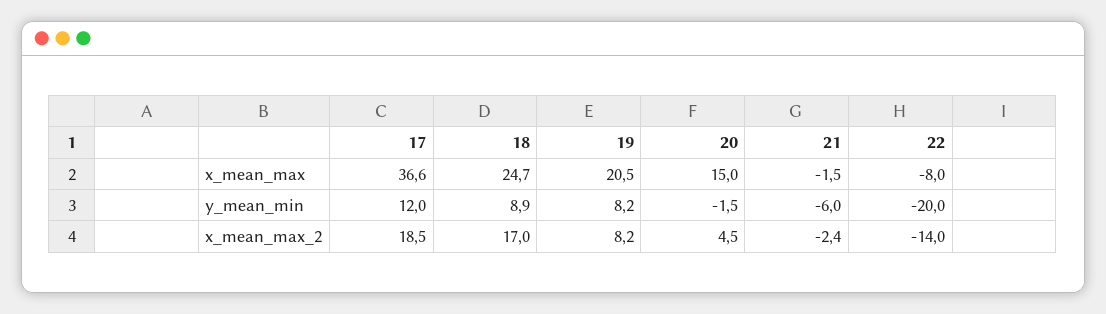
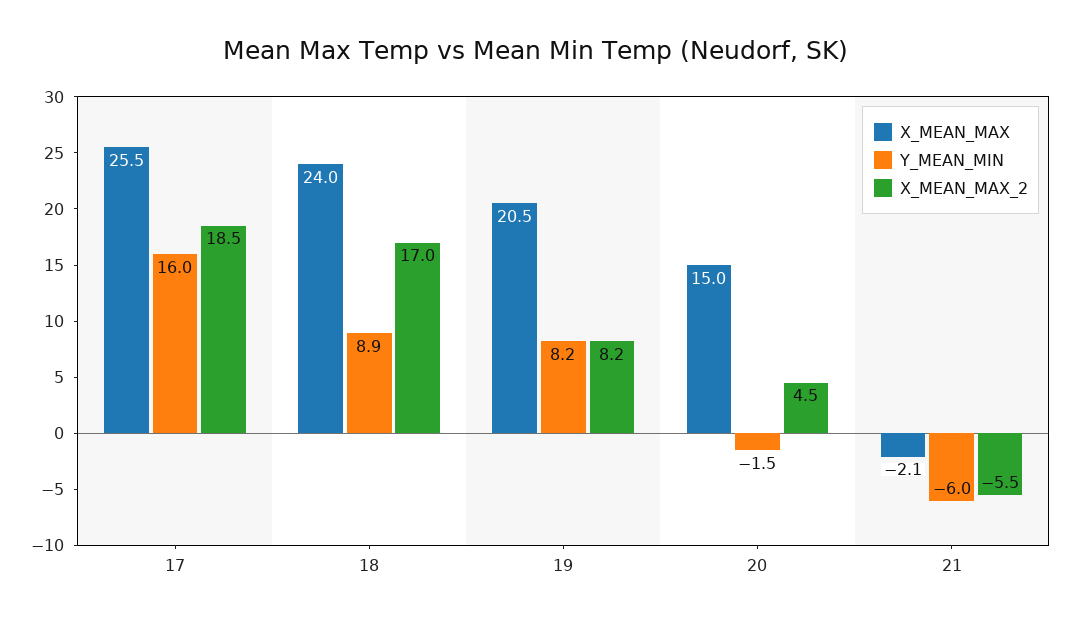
  {
    "x_mean_max": {
-     "17": 36.6,
+     "17": 25.5,
-     "18": 24.7,
+     "18": 24,
      "19": 20.5,
      "20": 15,
-     "21": -1.5,
+     "21": -2.1
-     "22": -8
    },
    "y_mean_min": {
-     "17": 12,
+     "17": 16,
      "18": 8.9,
      "19": 8.2,
      "20": -1.5,
-     "21": -6,
+     "21": -6
-     "22": -20
    },
    "x_mean_max_2": {
      "17": 18.5,
      "18": 17,
      "19": 8.2,
      "20": 4.5,
-     "21": -2.4,
+     "21": -5.5
-     "22": -14
    }
  }

